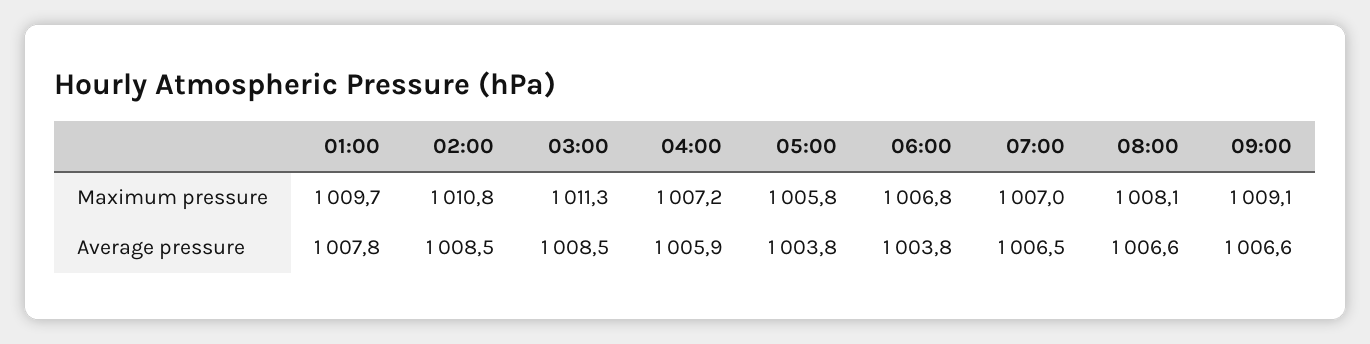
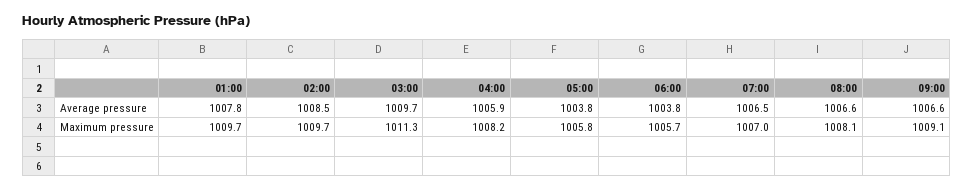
  {
    "01:00": {
      "Maximum pressure": 1009.7,
      "Average pressure": 1007.8
    },
    "02:00": {
-     "Maximum pressure": 1010.8,
+     "Maximum pressure": 1009.7,
      "Average pressure": 1008.5
    },
    "03:00": {
      "Maximum pressure": 1011.3,
-     "Average pressure": 1008.5
+     "Average pressure": 1009.7
    },
    "04:00": {
-     "Maximum pressure": 1007.2,
+     "Maximum pressure": 1008.2,
      "Average pressure": 1005.9
    },
    "05:00": {
      "Maximum pressure": 1005.8,
      "Average pressure": 1003.8
    },
    "06:00": {
-     "Maximum pressure": 1006.8,
+     "Maximum pressure": 1005.7,
      "Average pressure": 1003.8
    },
    "07:00": {
      "Maximum pressure": 1007,
      "Average pressure": 1006.5
    },
    "08:00": {
      "Maximum pressure": 1008.1,
      "Average pressure": 1006.6
    },
    "09:00": {
      "Maximum pressure": 1009.1,
      "Average pressure": 1006.6
    }
  }

